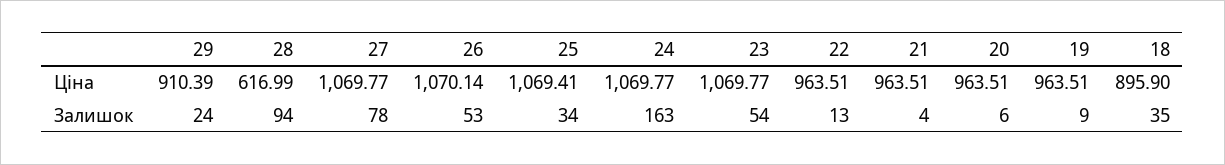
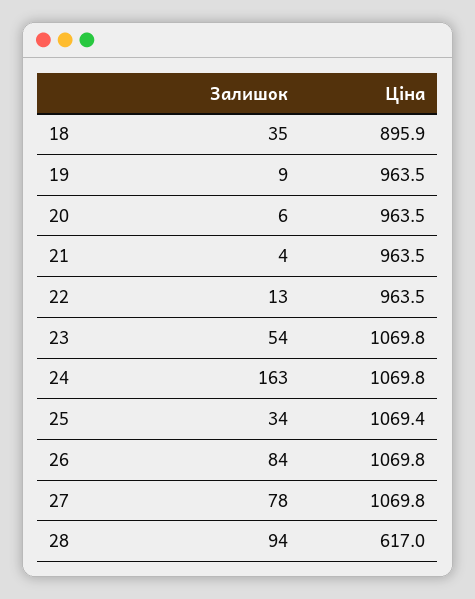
  {
-   "29": {
-     "Ціна": 910.39,
-     "Залишок": 24
-   },
    "28": {
      "Ціна": 616.99,
      "Залишок": 94
    },
    "27": {
      "Ціна": 1069.77,
      "Залишок": 78
    },
    "26": {
-     "Ціна": 1070.14,
+     "Ціна": 1069.8,
-     "Залишок": 53
+     "Залишок": 84
    },
    "25": {
      "Ціна": 1069.41,
      "Залишок": 34
    },
    "24": {
      "Ціна": 1069.77,
      "Залишок": 163
    },
    "23": {
      "Ціна": 1069.77,
      "Залишок": 54
    },
    "22": {
      "Ціна": 963.51,
      "Залишок": 13
    },
    "21": {
      "Ціна": 963.51,
      "Залишок": 4
    },
    "20": {
      "Ціна": 963.51,
      "Залишок": 6
    },
    "19": {
      "Ціна": 963.51,
      "Залишок": 9
    },
    "18": {
      "Ціна": 895.9,
      "Залишок": 35
    }
  }

